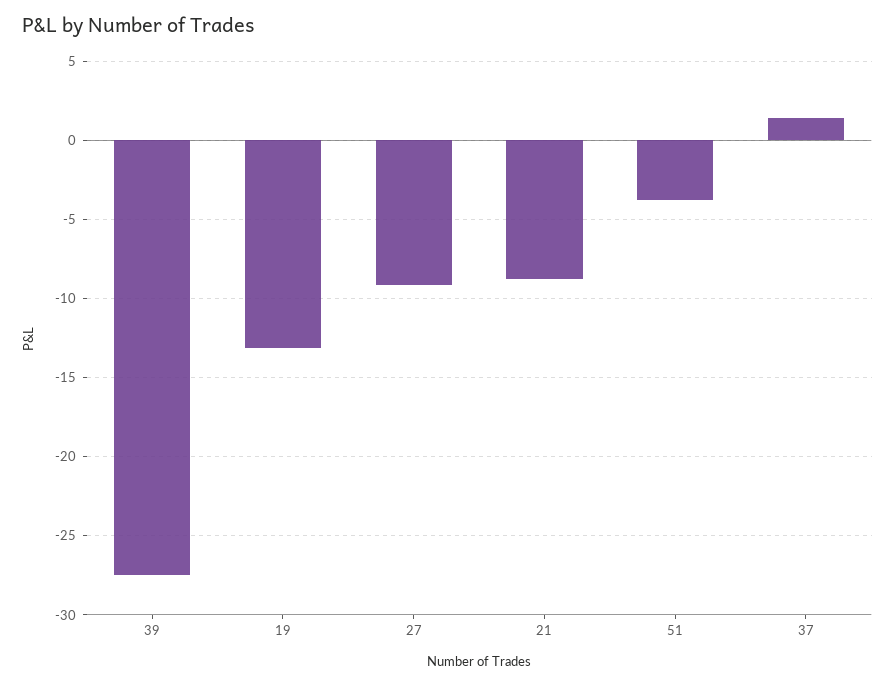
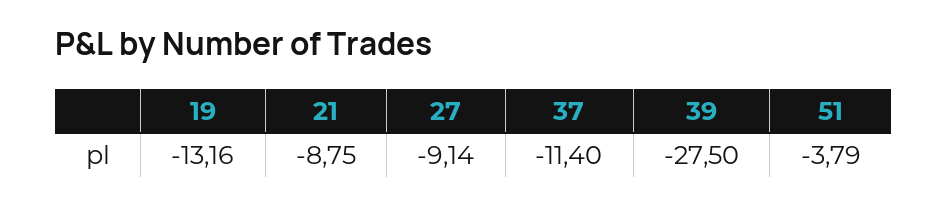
  {
    "39": -27.5,
    "19": -13.16,
    "27": -9.14,
    "21": -8.75,
    "51": -3.79,
-   "37": 1.5
+   "37": -11.4
  }

